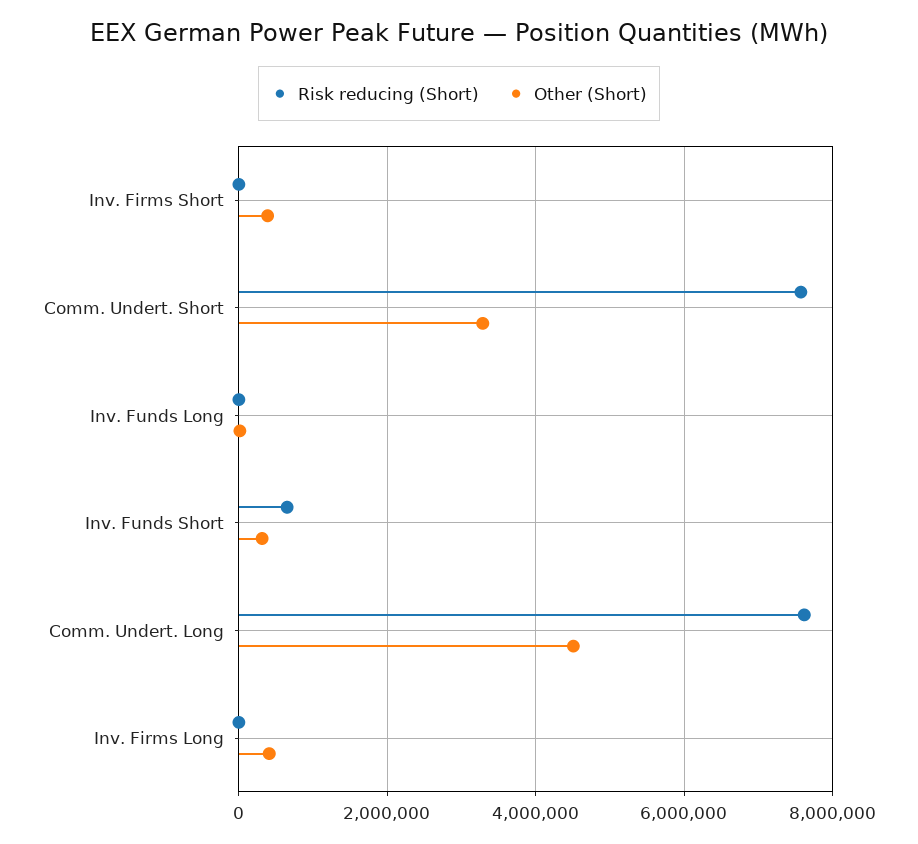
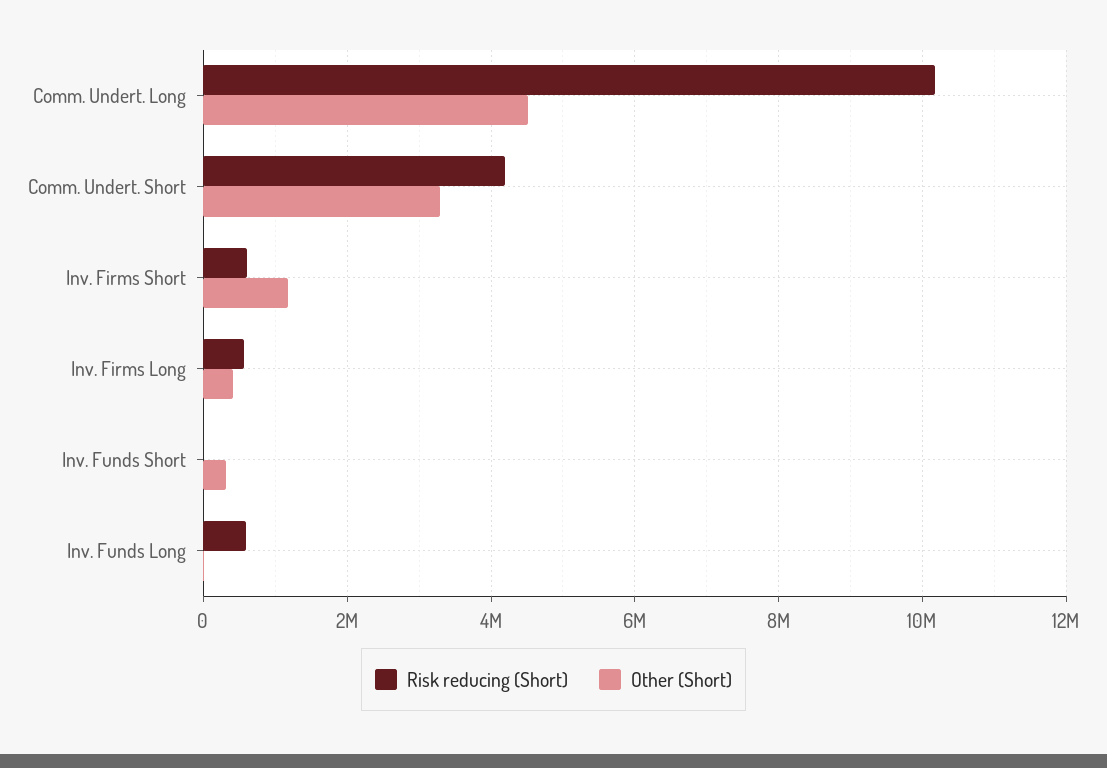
  {
    "Risk reducing (Short)": {
-     "Inv. Firms Short": 0,
+     "Inv. Firms Short": 600000,
-     "Comm. Undert. Short": 7600000,
+     "Comm. Undert. Short": 4200000,
-     "Inv. Funds Long": 0,
+     "Inv. Funds Long": 600000,
-     "Inv. Funds Short": 600000,
+     "Inv. Funds Short": 0,
-     "Comm. Undert. Long": 7600000,
+     "Comm. Undert. Long": 10200000,
-     "Inv. Firms Long": 0
+     "Inv. Firms Long": 600000
    },
    "Other (Short)": {
-     "Inv. Firms Short": 400000,
+     "Inv. Firms Short": 1200000,
      "Comm. Undert. Short": 3200000,
      "Inv. Funds Long": 0,
      "Inv. Funds Short": 400000,
      "Comm. Undert. Long": 4600000,
      "Inv. Firms Long": 400000
    }
  }

